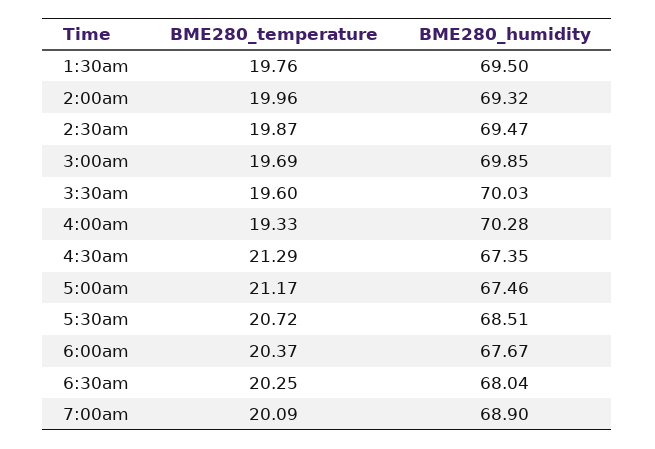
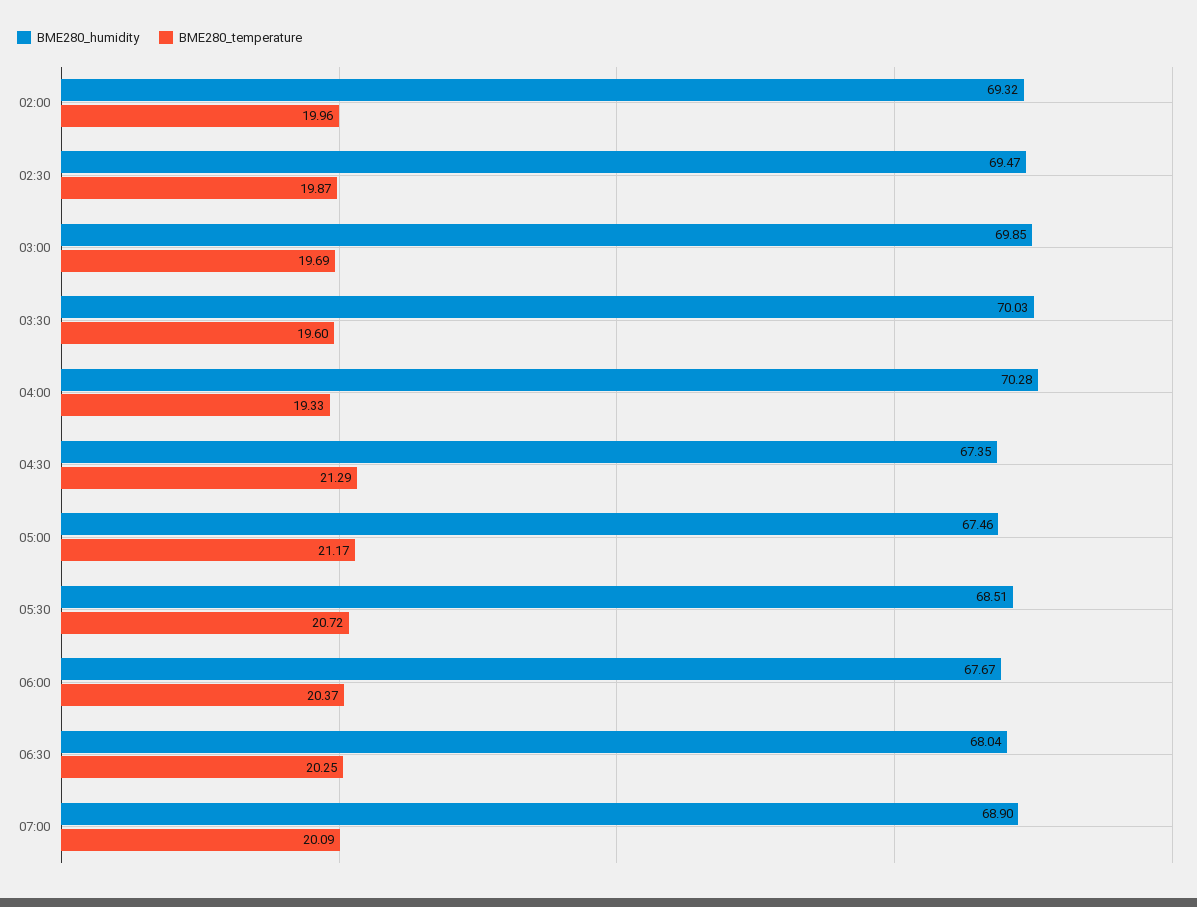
  {
    "BME280_temperature": {
-     "1:30am": 19.76,
      "2:00am": 19.96,
      "2:30am": 19.87,
      "3:00am": 19.69,
      "3:30am": 19.6,
      "4:00am": 19.33,
      "4:30am": 21.29,
      "5:00am": 21.17,
      "5:30am": 20.72,
      "6:00am": 20.37,
      "6:30am": 20.25,
      "7:00am": 20.09
    },
    "BME280_humidity": {
-     "1:30am": 69.5,
      "2:00am": 69.32,
      "2:30am": 69.47,
      "3:00am": 69.85,
      "3:30am": 70.03,
      "4:00am": 70.28,
      "4:30am": 67.35,
      "5:00am": 67.46,
      "5:30am": 68.51,
      "6:00am": 67.67,
      "6:30am": 68.04,
      "7:00am": 68.9
    }
  }

